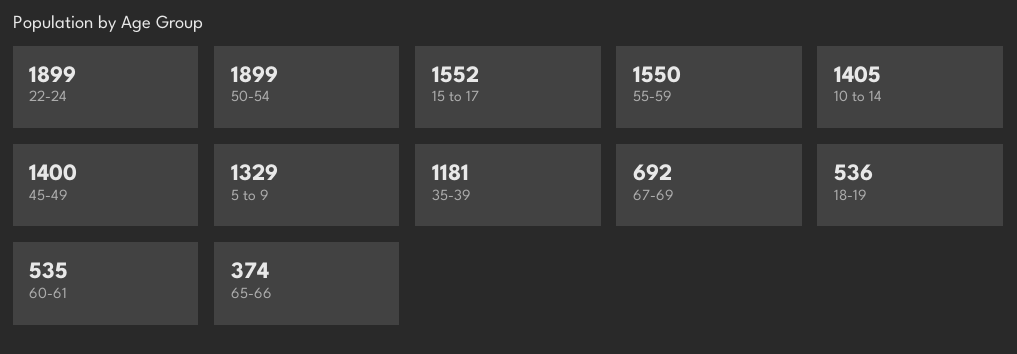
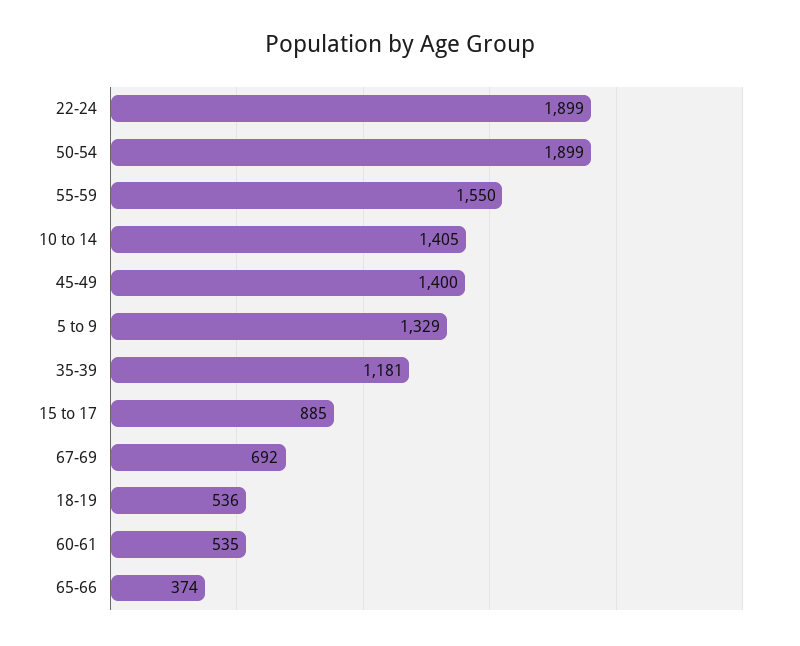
  {
    "22-24": 1899,
    "50-54": 1899,
-   "15 to 17": 1552,
+   "15 to 17": 885,
    "55-59": 1550,
    "10 to 14": 1405,
    "45-49": 1400,
    "5 to 9": 1329,
    "35-39": 1181,
    "67-69": 692,
    "18-19": 536,
    "60-61": 535,
    "65-66": 374
  }

